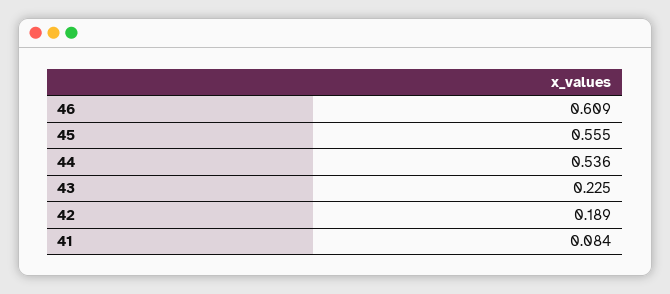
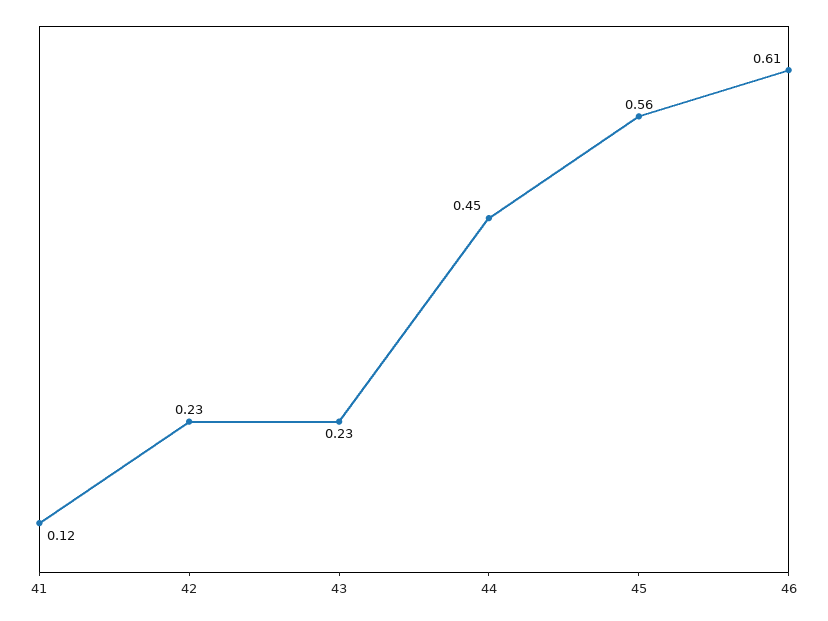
  {
    "46": 0.609,
    "45": 0.555,
-   "44": 0.536,
+   "44": 0.45,
    "43": 0.225,
-   "42": 0.189,
+   "42": 0.23,
-   "41": 0.084
+   "41": 0.12
  }

